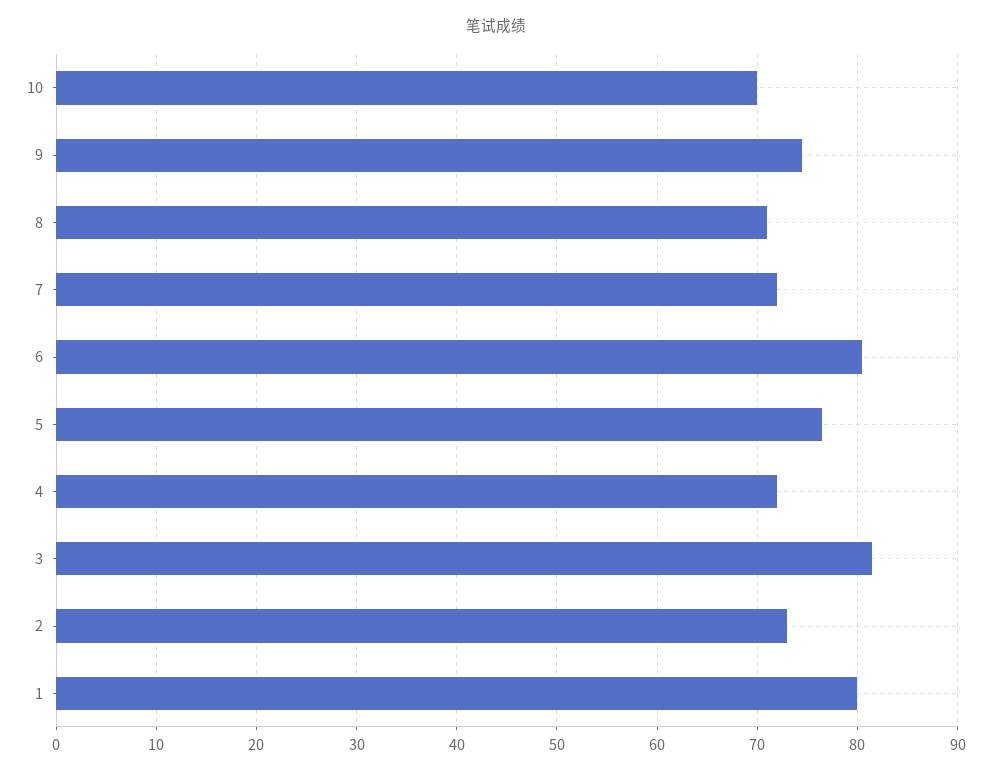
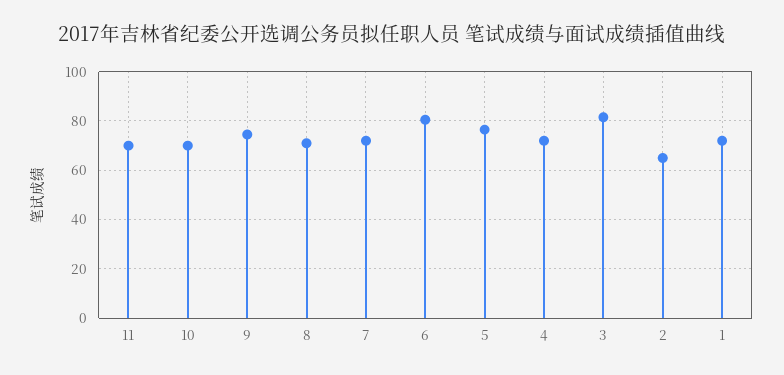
  {
    "10": 70,
    "9": 75,
    "8": 71,
    "7": 72,
    "6": 81,
    "5": 77,
    "4": 72,
    "3": 82,
-   "2": 73,
+   "2": 65,
-   "1": 80
+   "1": 72.5,
+   "11": 70
  }

